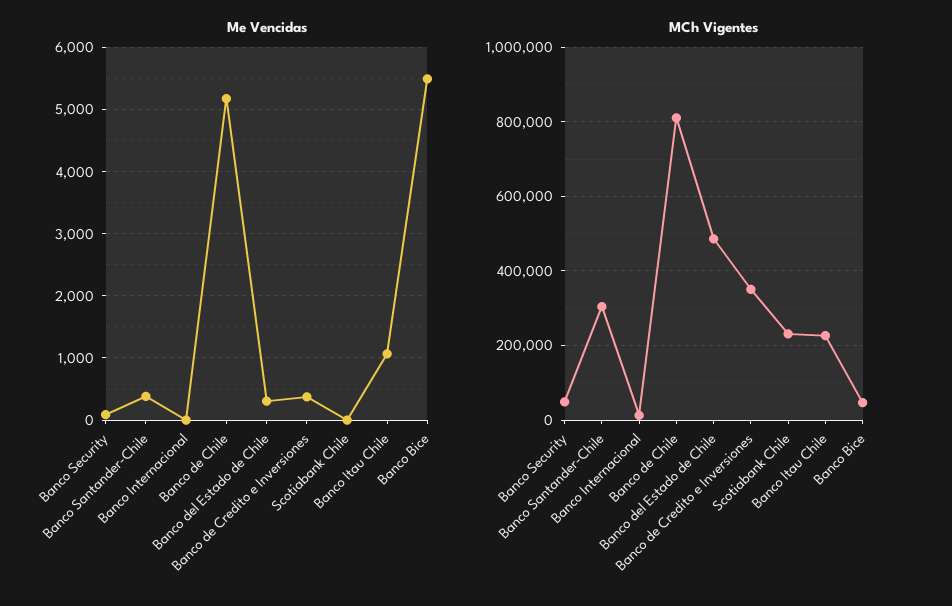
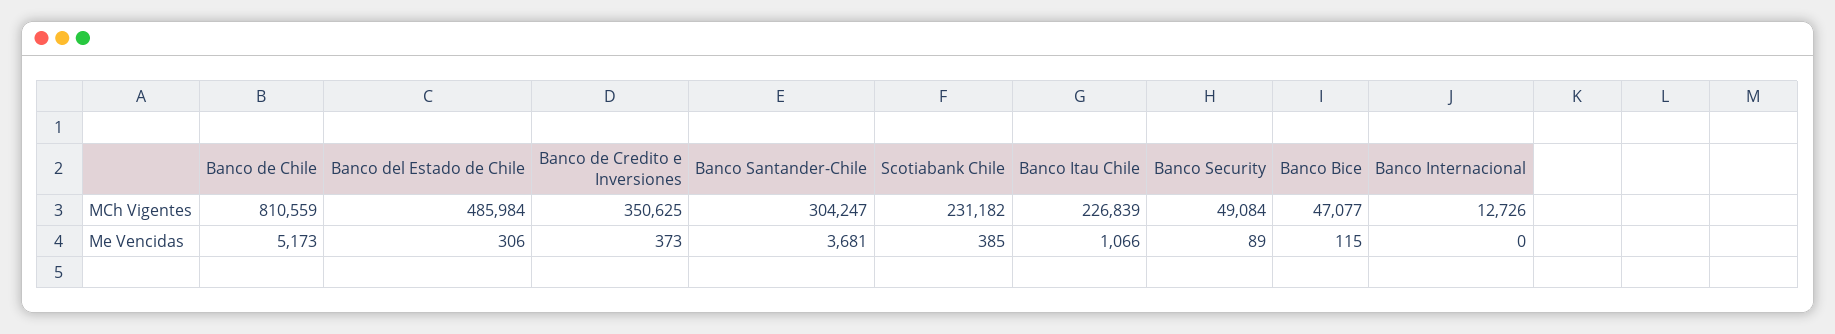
  {
    "Me Vencidas": {
      "Banco Security": 89,
-     "Banco Santander-Chile": 400,
+     "Banco Santander-Chile": 3681,
      "Banco Internacional": 0,
      "Banco de Chile": 5173,
      "Banco del Estado de Chile": 306,
      "Banco de Credito e Inversiones": 373,
-     "Scotiabank Chile": 0,
+     "Scotiabank Chile": 385,
      "Banco Itau Chile": 1066,
-     "Banco Bice": 5500
+     "Banco Bice": 115
    },
    "MCh Vigentes": {
      "Banco Security": 49084,
      "Banco Santander-Chile": 304247,
      "Banco Internacional": 12726,
      "Banco de Chile": 810559,
      "Banco del Estado de Chile": 485984,
      "Banco de Credito e Inversiones": 350625,
      "Scotiabank Chile": 231182,
      "Banco Itau Chile": 226839,
      "Banco Bice": 47077
    }
  }

